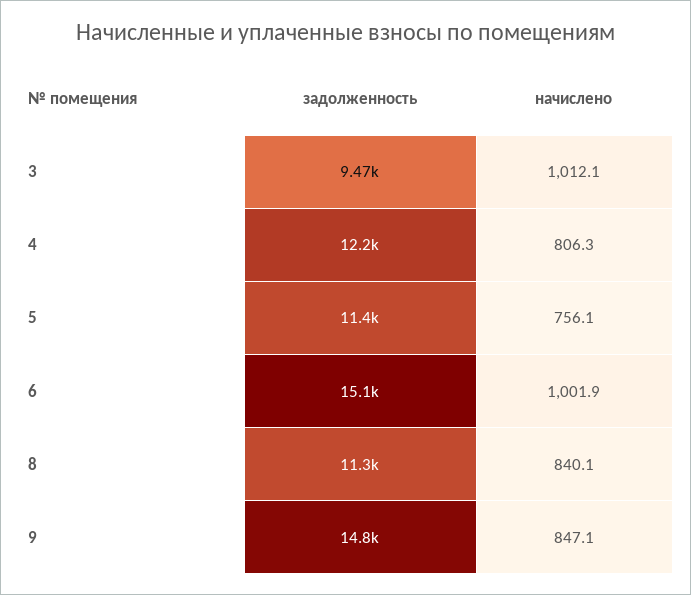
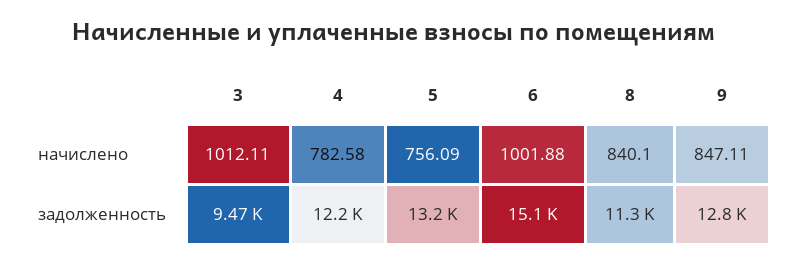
  {
    "задолженность": {
      "3": 9470,
      "4": 12200,
-     "5": 11400,
+     "5": 13200,
      "6": 15100,
      "8": 11300,
-     "9": 14800
+     "9": 12800
    },
    "начислено": {
      "3": 1012.11,
-     "4": 806.3,
+     "4": 782.58,
      "5": 756.09,
      "6": 1001.88,
      "8": 840.1,
      "9": 847.11
    }
  }

